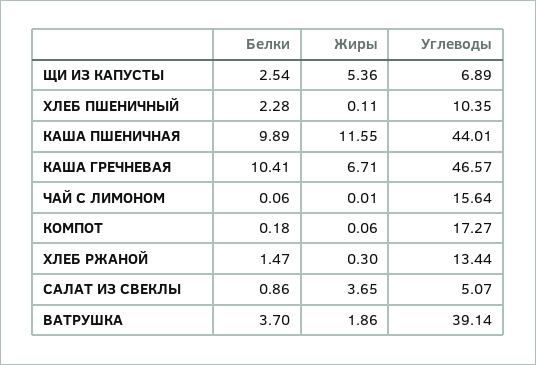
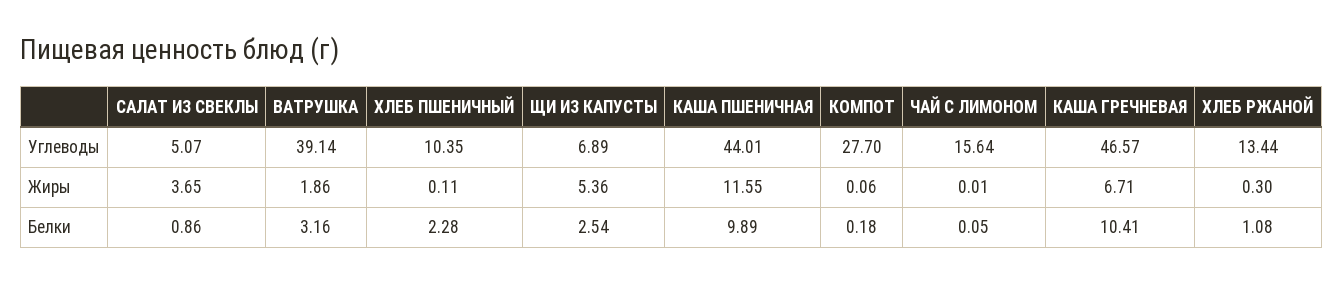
  {
    "Белки": {
      "ЩИ ИЗ КАПУСТЫ": 2.54,
      "ХЛЕБ ПШЕНИЧНЫЙ": 2.28,
      "КАША ПШЕНИЧНАЯ": 9.89,
      "КАША ГРЕЧНЕВАЯ": 10.41,
-     "ЧАЙ С ЛИМОНОМ": 0.06,
+     "ЧАЙ С ЛИМОНОМ": 0.05,
      "КОМПОТ": 0.18,
-     "ХЛЕБ РЖАНОЙ": 1.47,
+     "ХЛЕБ РЖАНОЙ": 1.08,
      "САЛАТ ИЗ СВЕКЛЫ": 0.86,
-     "ВАТРУШКА": 3.7
+     "ВАТРУШКА": 3.16
    },
    "Жиры": {
      "ЩИ ИЗ КАПУСТЫ": 5.36,
      "ХЛЕБ ПШЕНИЧНЫЙ": 0.11,
      "КАША ПШЕНИЧНАЯ": 11.55,
      "КАША ГРЕЧНЕВАЯ": 6.71,
      "ЧАЙ С ЛИМОНОМ": 0.01,
      "КОМПОТ": 0.06,
      "ХЛЕБ РЖАНОЙ": 0.3,
      "САЛАТ ИЗ СВЕКЛЫ": 3.65,
      "ВАТРУШКА": 1.86
    },
    "Углеводы": {
      "ЩИ ИЗ КАПУСТЫ": 6.89,
      "ХЛЕБ ПШЕНИЧНЫЙ": 10.35,
      "КАША ПШЕНИЧНАЯ": 44.01,
      "КАША ГРЕЧНЕВАЯ": 46.57,
      "ЧАЙ С ЛИМОНОМ": 15.64,
-     "КОМПОТ": 17.27,
+     "КОМПОТ": 27.7,
      "ХЛЕБ РЖАНОЙ": 13.44,
      "САЛАТ ИЗ СВЕКЛЫ": 5.07,
      "ВАТРУШКА": 39.14
    }
  }

